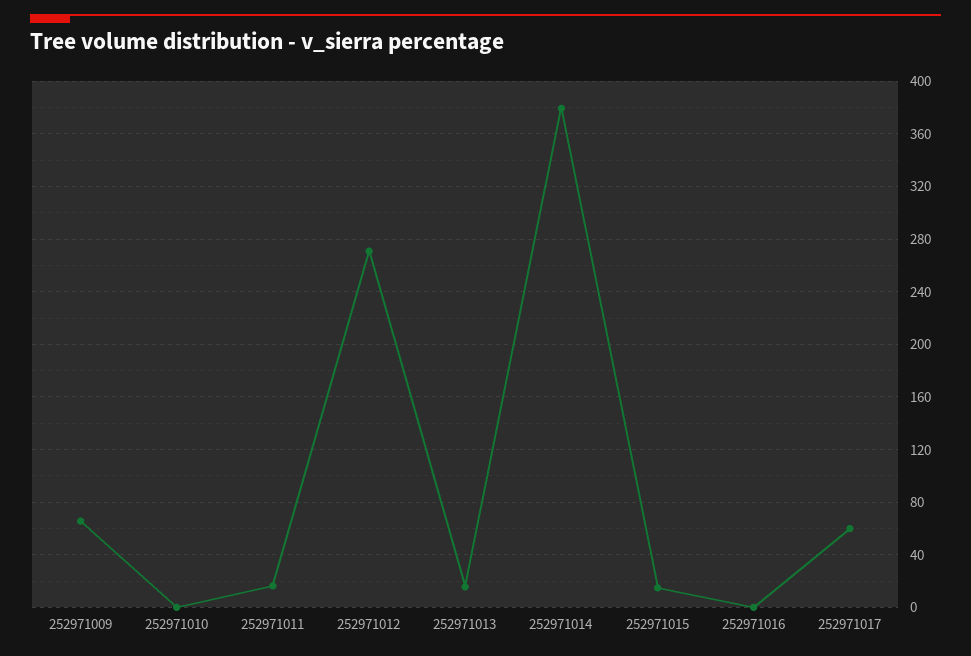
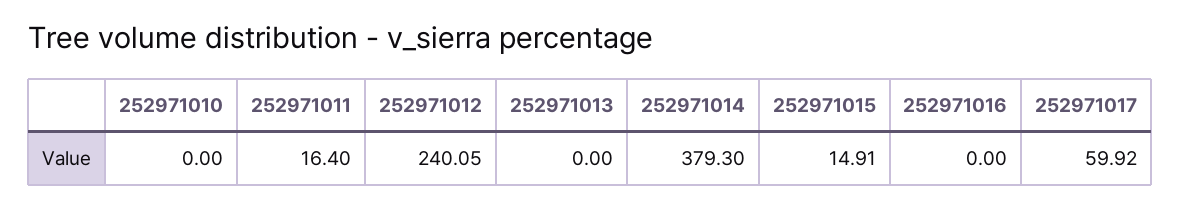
  {
-   "252971009": 65,
    "252971010": 0,
    "252971011": 16.4,
-   "252971012": 270,
+   "252971012": 240.05,
-   "252971013": 15,
+   "252971013": 0,
    "252971014": 379.3,
    "252971015": 14.91,
    "252971016": 0,
    "252971017": 59.92
  }

